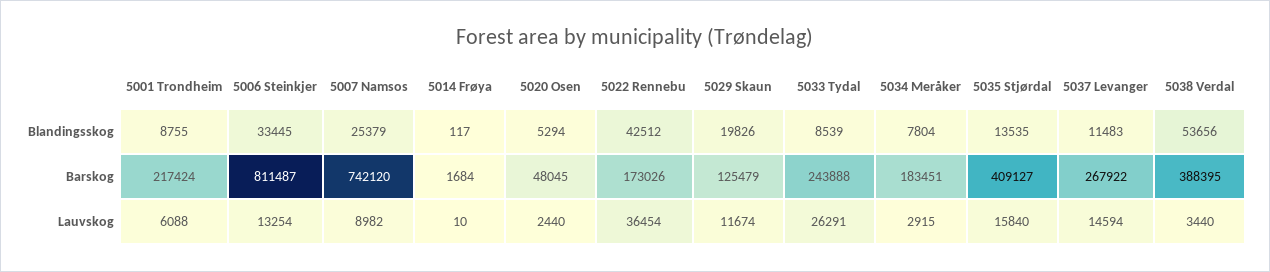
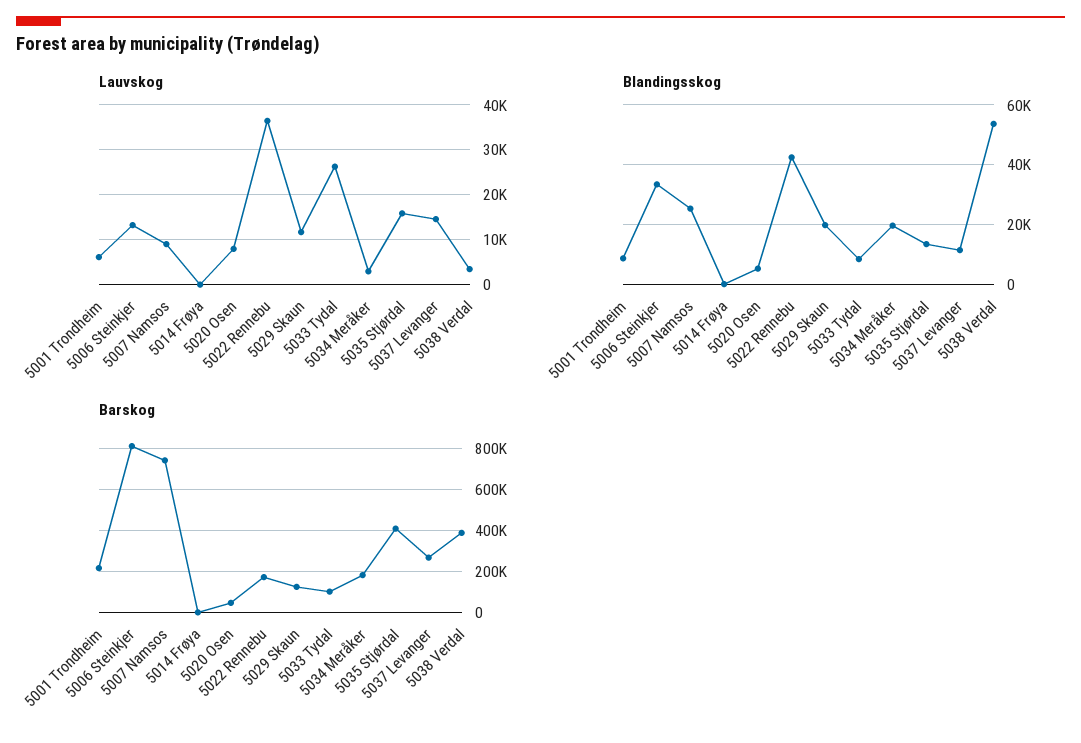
  {
    "Blandingsskog": {
      "5001 Trondheim": 8755,
      "5006 Steinkjer": 33445,
      "5007 Namsos": 25379,
      "5014 Frøya": 117,
      "5020 Osen": 5294,
      "5022 Rennebu": 42512,
      "5029 Skaun": 19826,
      "5033 Tydal": 8539,
-     "5034 Meråker": 7804,
+     "5034 Meråker": 20000,
      "5035 Stjørdal": 13535,
      "5037 Levanger": 11483,
      "5038 Verdal": 53656
    },
    "Barskog": {
      "5001 Trondheim": 217424,
      "5006 Steinkjer": 811487,
      "5007 Namsos": 742120,
      "5014 Frøya": 1684,
      "5020 Osen": 48045,
      "5022 Rennebu": 173026,
      "5029 Skaun": 125479,
-     "5033 Tydal": 243888,
+     "5033 Tydal": 100000,
      "5034 Meråker": 183451,
      "5035 Stjørdal": 409127,
      "5037 Levanger": 267922,
      "5038 Verdal": 388395
    },
    "Lauvskog": {
      "5001 Trondheim": 6088,
      "5006 Steinkjer": 13254,
      "5007 Namsos": 8982,
      "5014 Frøya": 10,
-     "5020 Osen": 2440,
+     "5020 Osen": 8000,
      "5022 Rennebu": 36454,
      "5029 Skaun": 11674,
      "5033 Tydal": 26291,
      "5034 Meråker": 2915,
      "5035 Stjørdal": 15840,
      "5037 Levanger": 14594,
      "5038 Verdal": 3440
    }
  }

